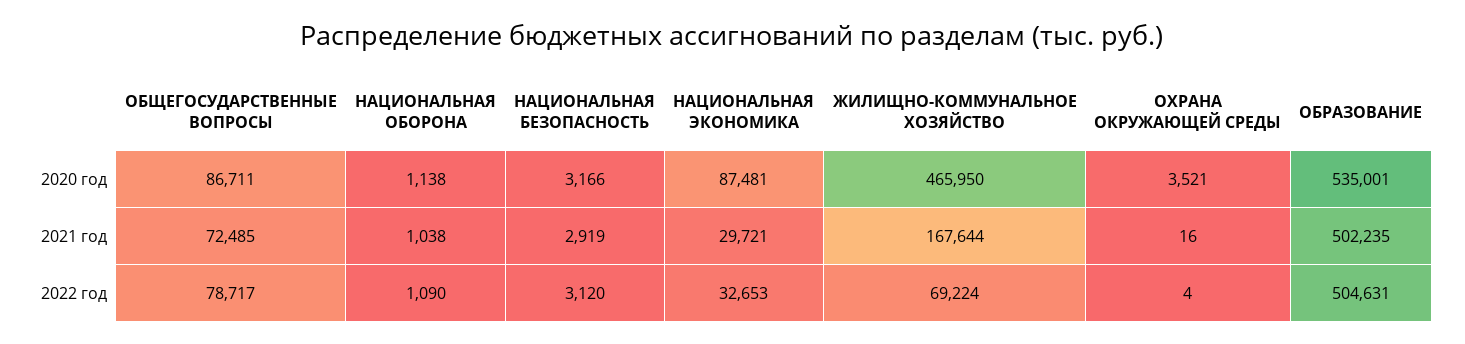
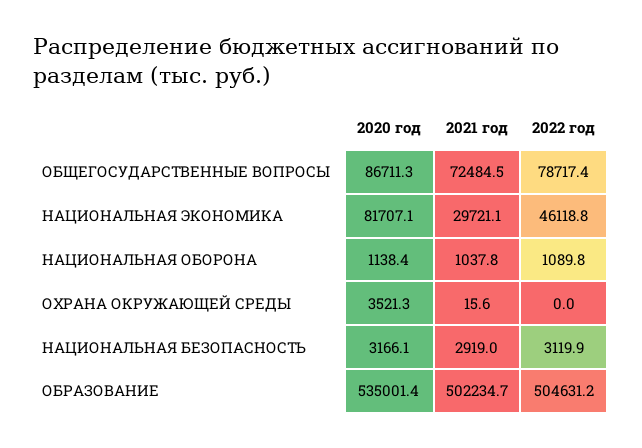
  {
    "ОБЩЕГОСУДАРСТВЕННЫЕ ВОПРОСЫ": {
      "2020 год": 86711.3,
      "2021 год": 72484.5,
      "2022 год": 78717.4
    },
    "НАЦИОНАЛЬНАЯ ОБОРОНА": {
      "2020 год": 1138.4,
      "2021 год": 1037.8,
      "2022 год": 1089.8
    },
    "НАЦИОНАЛЬНАЯ БЕЗОПАСНОСТЬ": {
      "2020 год": 3166.1,
      "2021 год": 2919,
      "2022 год": 3119.9
    },
    "НАЦИОНАЛЬНАЯ ЭКОНОМИКА": {
-     "2020 год": 87481,
+     "2020 год": 81707.1,
      "2021 год": 29721.1,
-     "2022 год": 32653
+     "2022 год": 46118.8
    },
-   "ЖИЛИЩНО-КОММУНАЛЬНОЕ ХОЗЯЙСТВО": {
-     "2020 год": 465950,
-     "2021 год": 167644,
-     "2022 год": 69224
-   },
    "ОХРАНА ОКРУЖАЮЩЕЙ СРЕДЫ": {
      "2020 год": 3521.3,
      "2021 год": 15.6,
-     "2022 год": 4
+     "2022 год": 0
    },
    "ОБРАЗОВАНИЕ": {
      "2020 год": 535001.4,
      "2021 год": 502234.7,
      "2022 год": 504631.2
    }
  }

